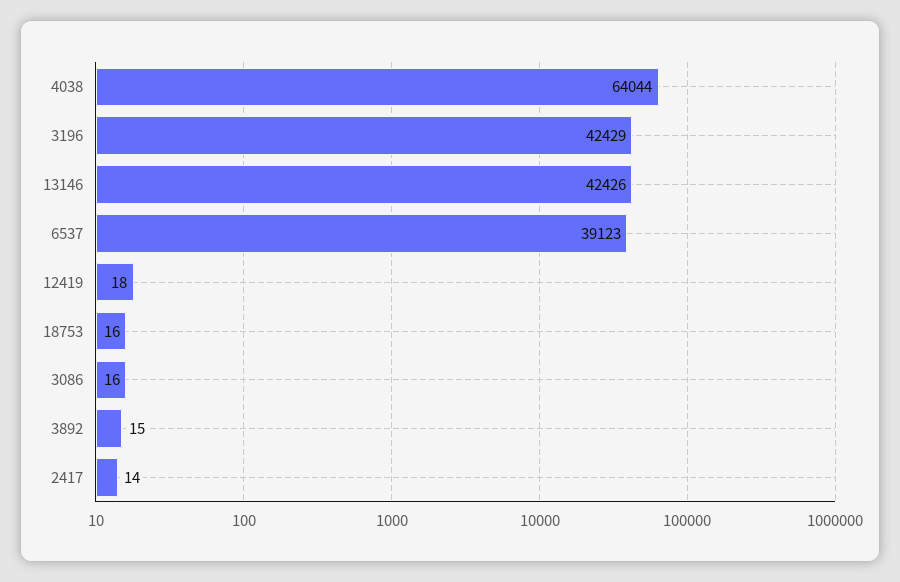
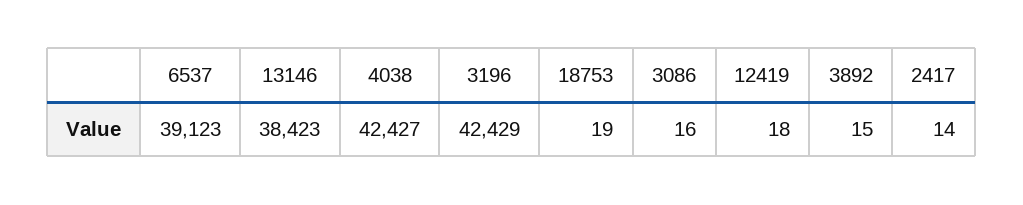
  {
-   "4038": 64044,
+   "4038": 42427,
    "3196": 42429,
-   "13146": 42426,
+   "13146": 38423,
    "6537": 39123,
    "12419": 18,
-   "18753": 16,
+   "18753": 19,
    "3086": 16,
    "3892": 15,
    "2417": 14
  }

